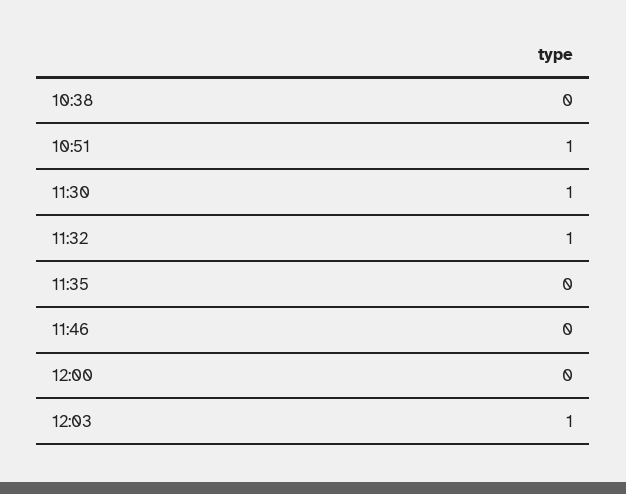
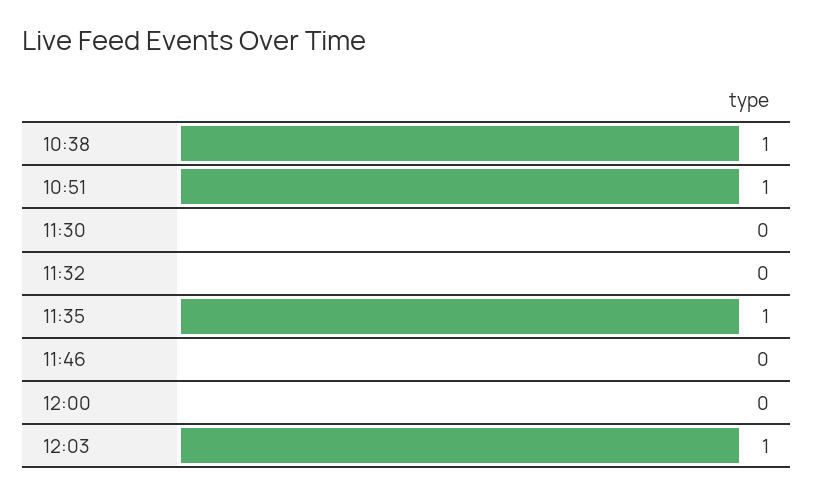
  {
-   "10:38": 0,
+   "10:38": 1,
    "10:51": 1,
-   "11:30": 1,
+   "11:30": 0,
-   "11:32": 1,
+   "11:32": 0,
-   "11:35": 0,
+   "11:35": 1,
    "11:46": 0,
    "12:00": 0,
    "12:03": 1
  }

